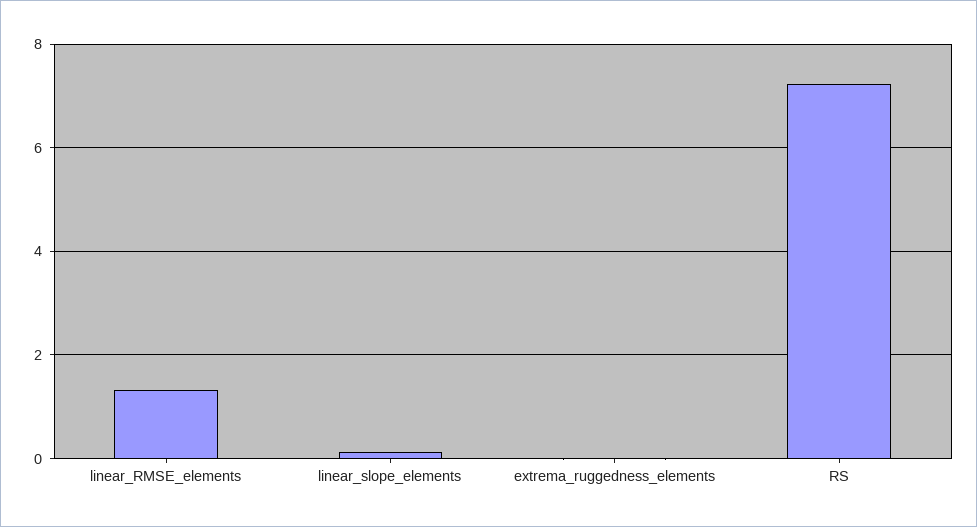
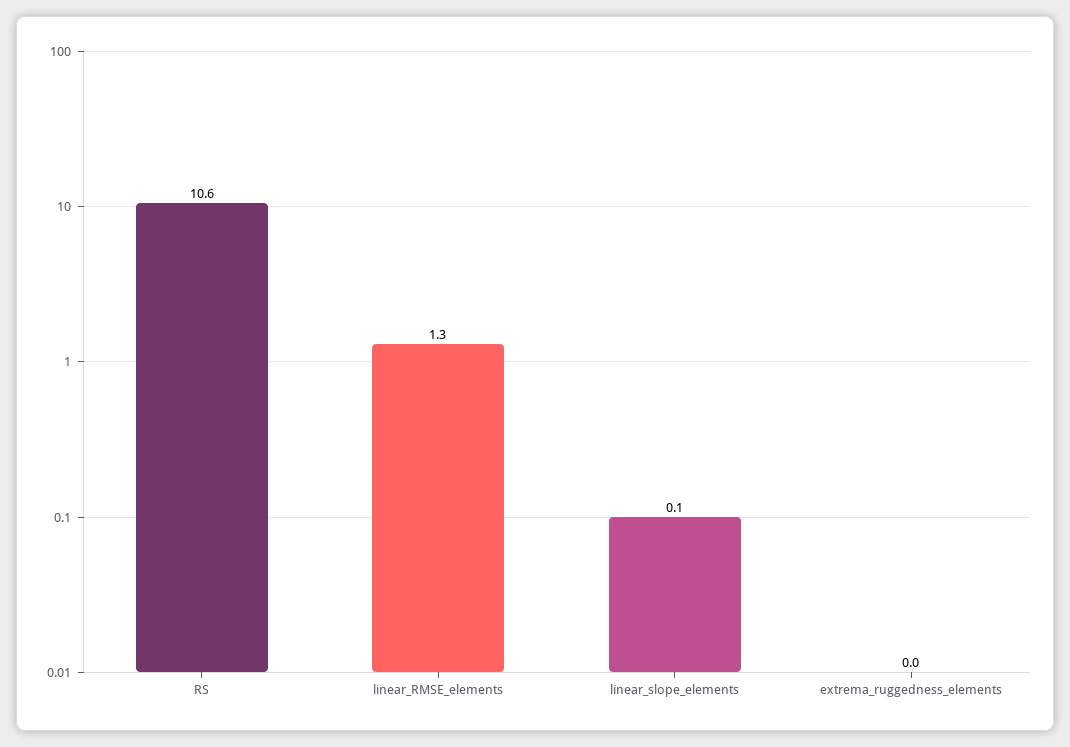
  {
    "linear_RMSE_elements": 1.3,
    "linear_slope_elements": 0.1,
    "extrema_ruggedness_elements": 0,
-   "RS": 7.2
+   "RS": 10.6
  }

